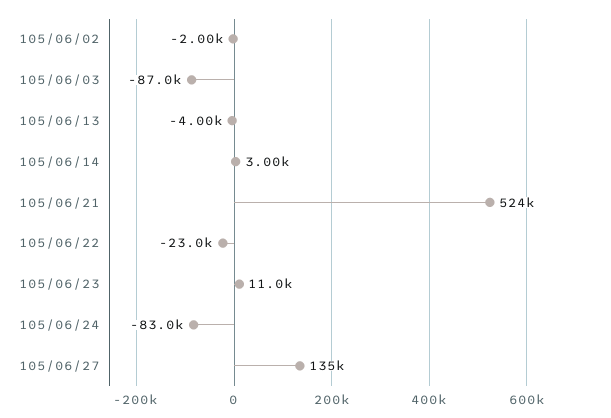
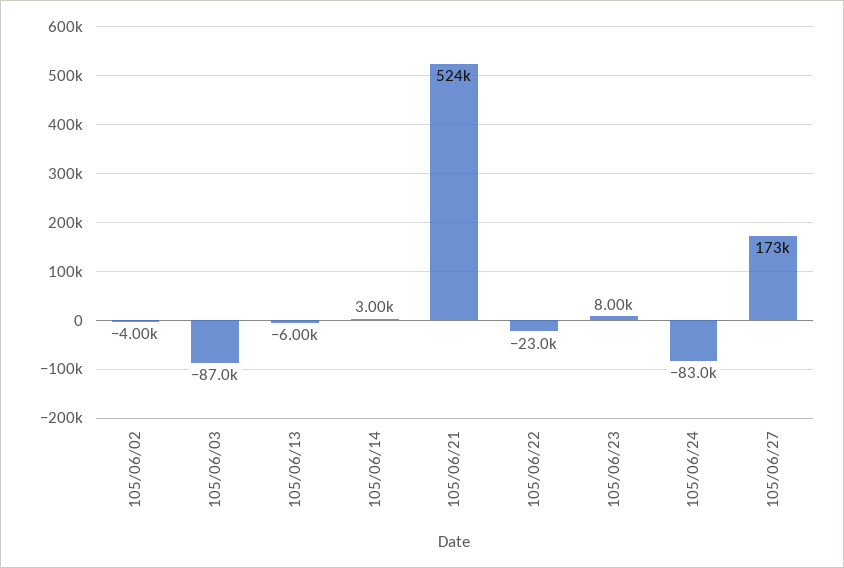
  {
-   "105/06/02": -2000,
+   "105/06/02": -4000,
    "105/06/03": -87000,
-   "105/06/13": -4000,
+   "105/06/13": -6000,
    "105/06/14": 3000,
    "105/06/21": 524000,
    "105/06/22": -23000,
-   "105/06/23": 11000,
+   "105/06/23": 8000,
    "105/06/24": -83000,
-   "105/06/27": 135000
+   "105/06/27": 173000
  }

